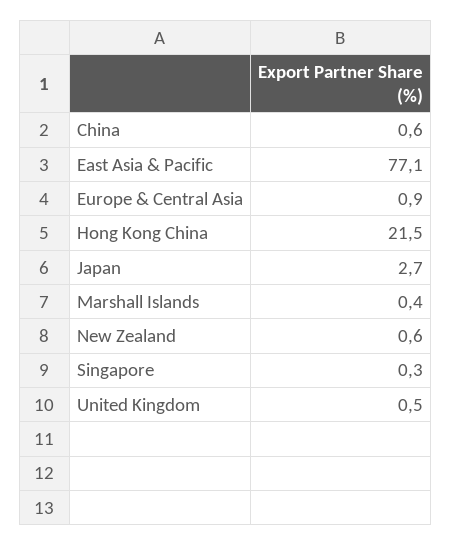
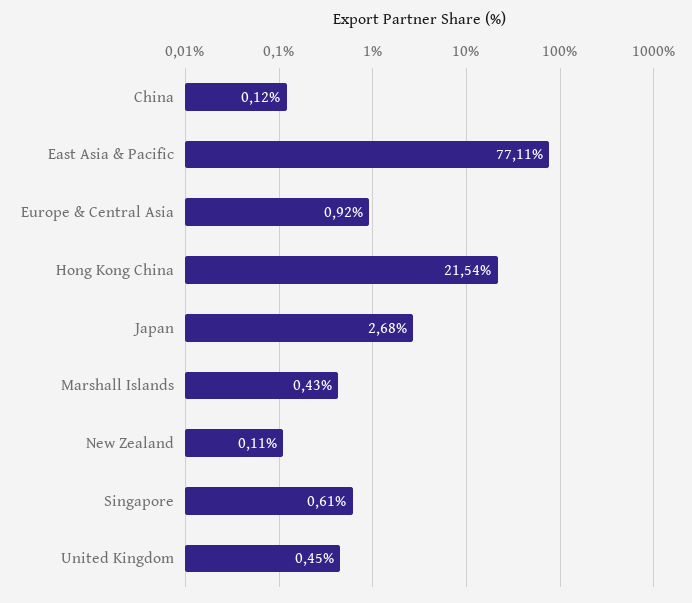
  {
-   "China": 0.6,
+   "China": 0.12,
    "East Asia & Pacific": 77.11,
    "Europe & Central Asia": 0.92,
    "Hong Kong China": 21.54,
    "Japan": 2.68,
    "Marshall Islands": 0.43,
-   "New Zealand": 0.6,
+   "New Zealand": 0.11,
-   "Singapore": 0.3,
+   "Singapore": 0.61,
    "United Kingdom": 0.45
  }

